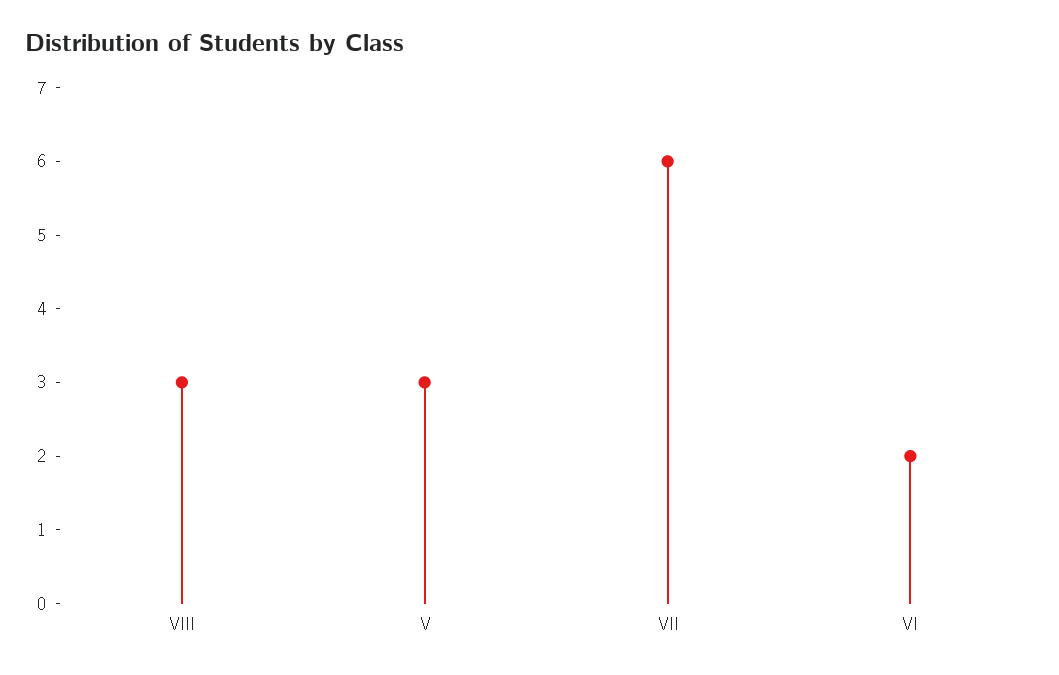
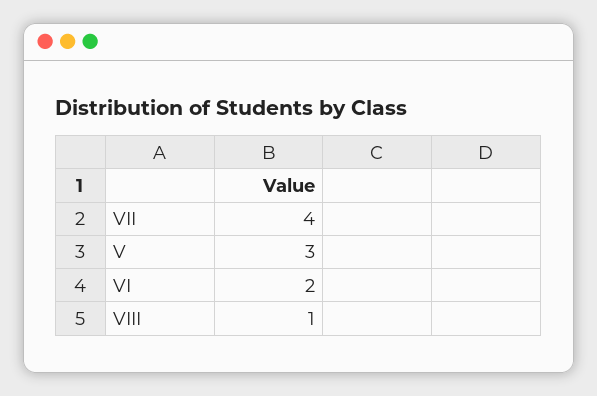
  {
-   "VIII": 3,
+   "VIII": 1,
    "V": 3,
-   "VII": 6,
+   "VII": 4,
    "VI": 2
  }

